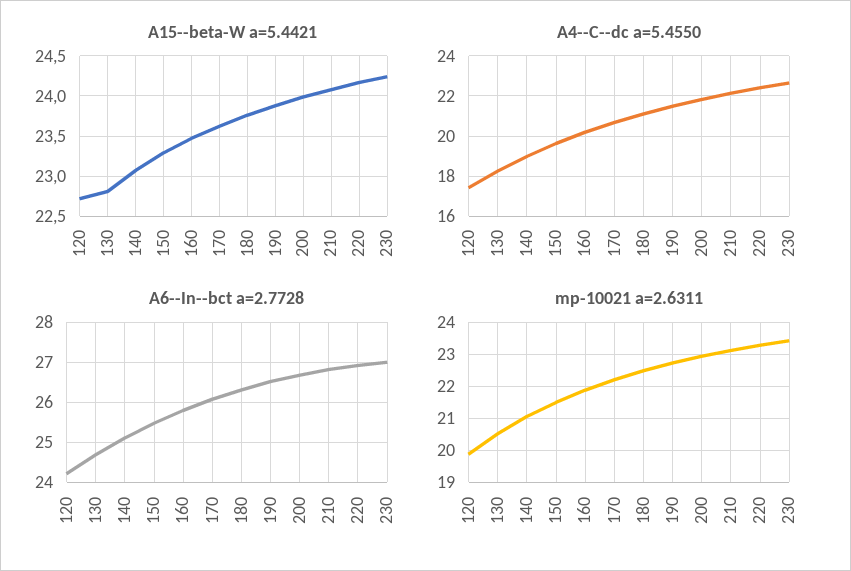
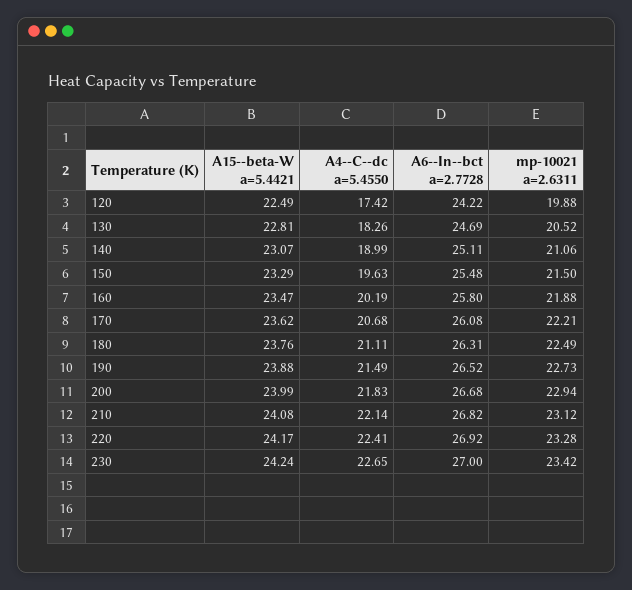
  {
    "A15--beta-W a=5.4421": {
-     "120": 22.7,
+     "120": 22.49,
      "130": 22.81,
      "140": 23.07,
      "150": 23.29,
      "160": 23.47,
      "170": 23.62,
      "180": 23.76,
      "190": 23.88,
      "200": 23.99,
      "210": 24.08,
      "220": 24.17,
      "230": 24.24
    },
    "A4--C--dc a=5.4550": {
      "120": 17.42,
      "130": 18.26,
      "140": 18.99,
      "150": 19.63,
      "160": 20.19,
      "170": 20.68,
      "180": 21.11,
      "190": 21.49,
      "200": 21.83,
      "210": 22.14,
      "220": 22.41,
      "230": 22.65
    },
    "A6--In--bct a=2.7728": {
      "120": 24.22,
      "130": 24.69,
      "140": 25.11,
      "150": 25.48,
      "160": 25.8,
      "170": 26.08,
      "180": 26.31,
      "190": 26.52,
      "200": 26.68,
      "210": 26.82,
      "220": 26.92,
      "230": 27
    },
    "mp-10021 a=2.6311": {
      "120": 19.88,
      "130": 20.52,
      "140": 21.06,
      "150": 21.5,
      "160": 21.88,
      "170": 22.21,
      "180": 22.49,
      "190": 22.73,
      "200": 22.94,
      "210": 23.12,
      "220": 23.28,
      "230": 23.42
    }
  }

